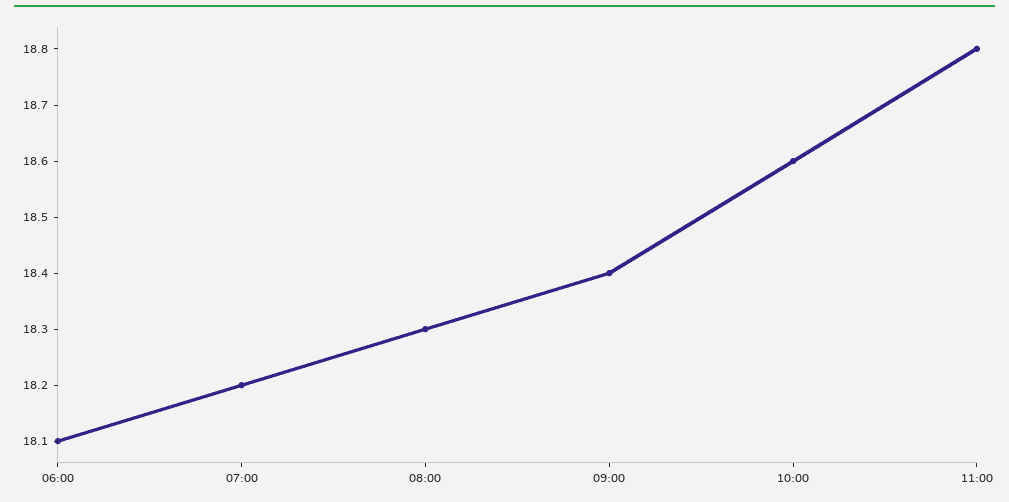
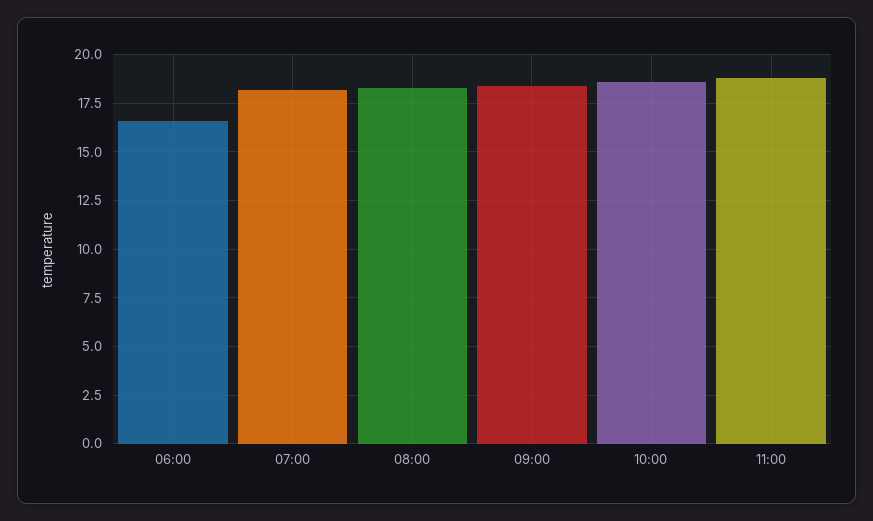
  {
-   "06:00": 18.1,
+   "06:00": 16.5,
    "07:00": 18.2,
    "08:00": 18.3,
    "09:00": 18.4,
    "10:00": 18.6,
    "11:00": 18.8
  }

